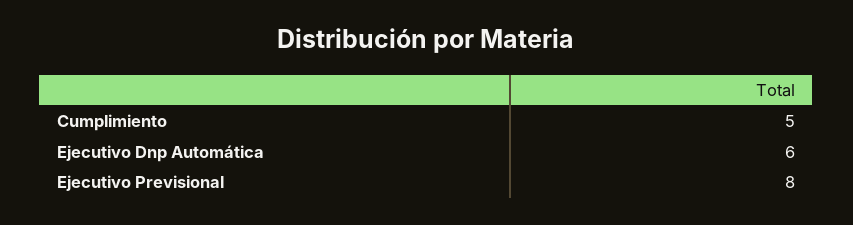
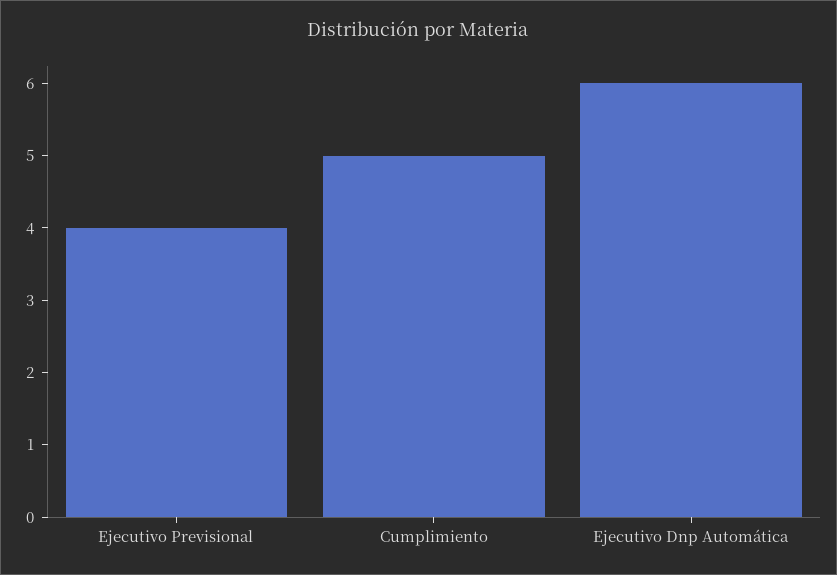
  {
    "Cumplimiento": 5,
    "Ejecutivo Dnp Automática": 6,
-   "Ejecutivo Previsional": 8
+   "Ejecutivo Previsional": 4
  }

